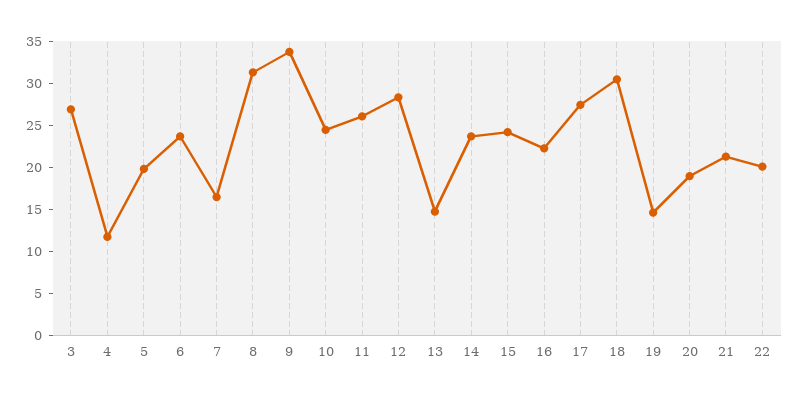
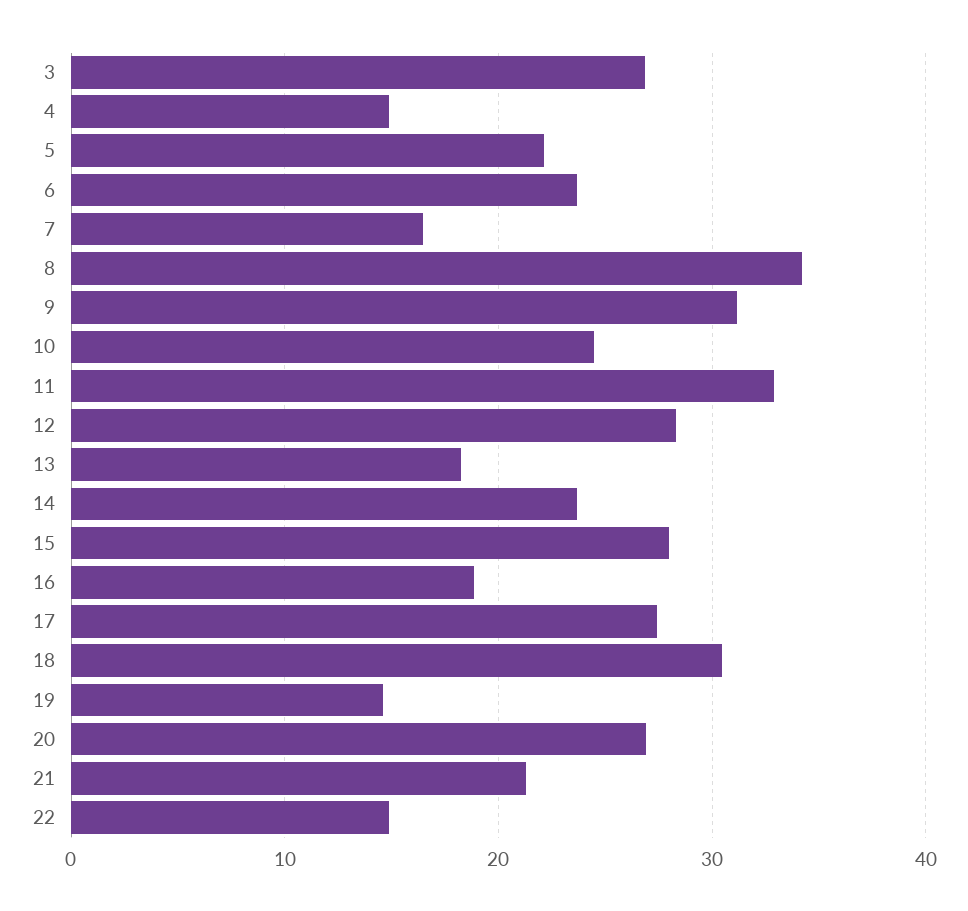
  {
    "3": 27,
-   "4": 12,
+   "4": 15,
-   "5": 20,
+   "5": 22,
    "6": 24,
    "7": 16,
-   "8": 31,
+   "8": 34,
-   "9": 34,
+   "9": 31,
    "10": 24,
-   "11": 26,
+   "11": 33,
    "12": 28,
-   "13": 15,
+   "13": 18,
    "14": 24,
-   "15": 24,
+   "15": 28,
-   "16": 22,
+   "16": 19,
    "17": 27,
    "18": 30,
    "19": 15,
-   "20": 19,
+   "20": 27,
    "21": 21,
-   "22": 20
+   "22": 15
  }

